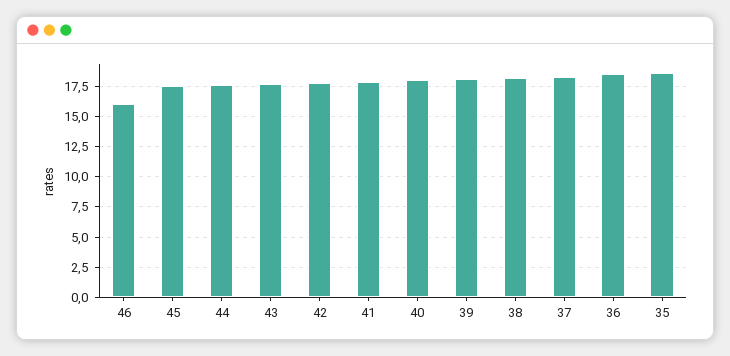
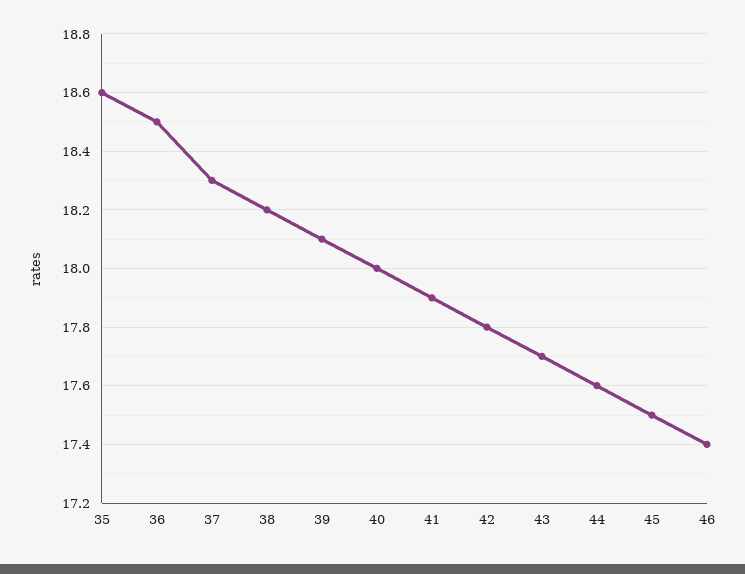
  {
-   "46": 16,
+   "46": 17.4,
    "45": 17.5,
    "44": 17.6,
    "43": 17.7,
    "42": 17.8,
    "41": 17.9,
    "40": 18,
    "39": 18.1,
    "38": 18.2,
    "37": 18.3,
    "36": 18.5,
    "35": 18.6
  }

